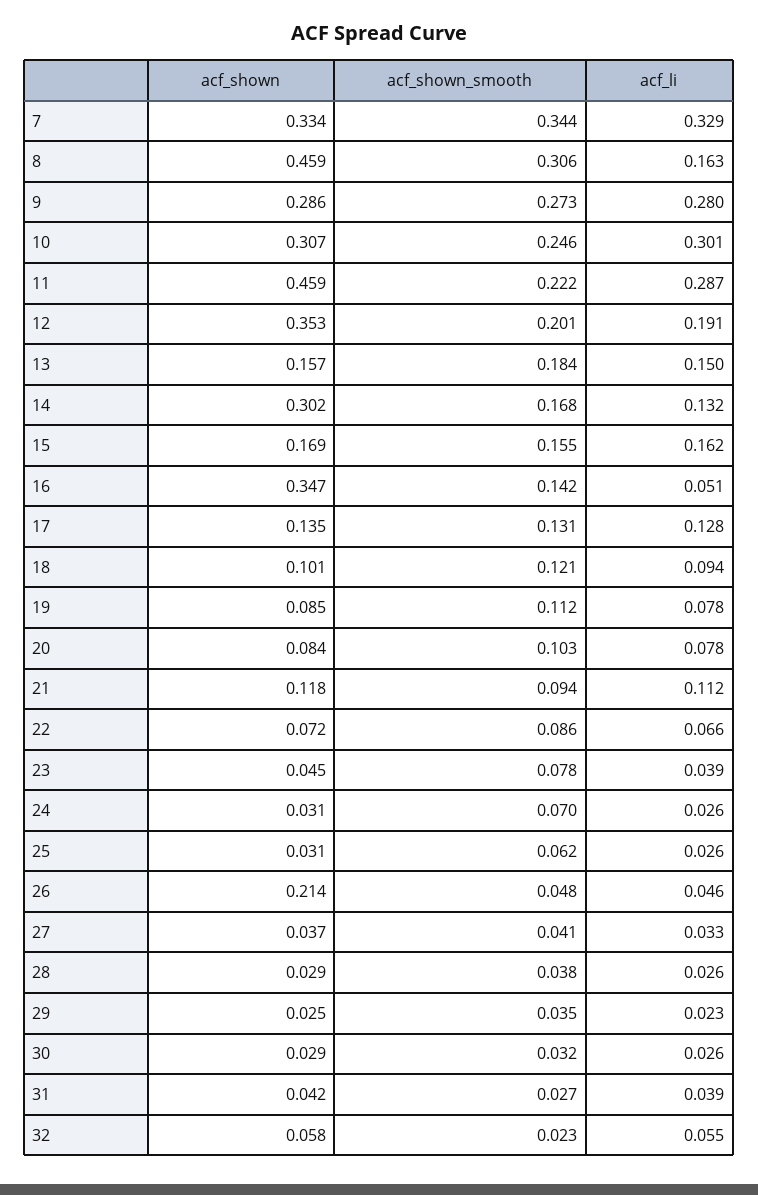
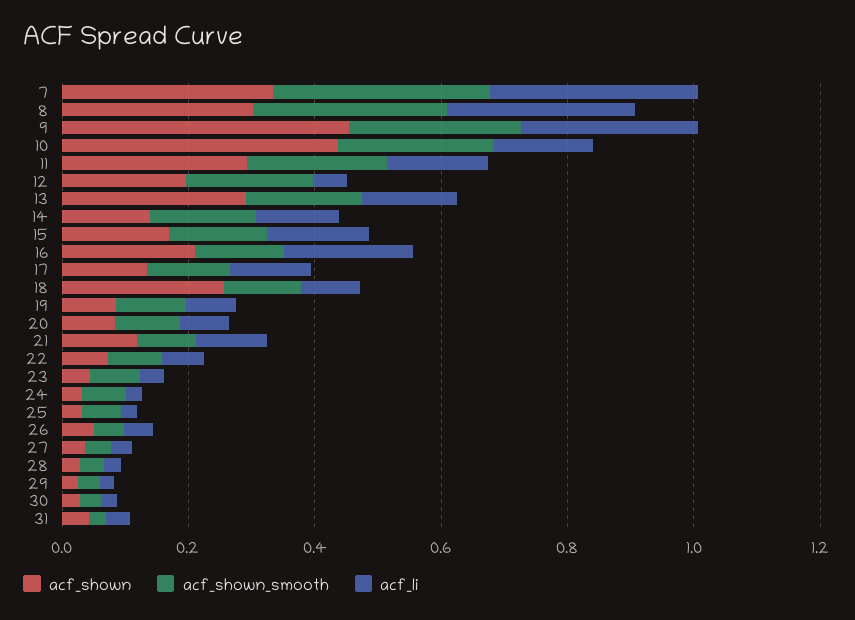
  {
    "acf_shown": {
      "7": 0.334,
-     "8": 0.459,
+     "8": 0.3,
-     "9": 0.286,
+     "9": 0.45,
-     "10": 0.307,
+     "10": 0.45,
-     "11": 0.459,
+     "11": 0.3,
-     "12": 0.353,
+     "12": 0.2,
-     "13": 0.157,
+     "13": 0.3,
-     "14": 0.302,
+     "14": 0.15,
      "15": 0.169,
-     "16": 0.347,
+     "16": 0.2,
      "17": 0.135,
-     "18": 0.101,
+     "18": 0.25,
      "19": 0.085,
      "20": 0.084,
      "21": 0.118,
      "22": 0.072,
      "23": 0.045,
      "24": 0.031,
      "25": 0.031,
-     "26": 0.214,
+     "26": 0.05,
      "27": 0.037,
      "28": 0.029,
      "29": 0.025,
      "30": 0.029,
-     "31": 0.042,
+     "31": 0.042
-     "32": 0.058
    },
    "acf_shown_smooth": {
      "7": 0.344,
      "8": 0.306,
      "9": 0.273,
      "10": 0.246,
      "11": 0.222,
      "12": 0.201,
      "13": 0.184,
      "14": 0.168,
      "15": 0.155,
      "16": 0.142,
      "17": 0.131,
      "18": 0.121,
      "19": 0.112,
      "20": 0.103,
      "21": 0.094,
      "22": 0.086,
      "23": 0.078,
      "24": 0.07,
      "25": 0.062,
      "26": 0.048,
      "27": 0.041,
      "28": 0.038,
      "29": 0.035,
      "30": 0.032,
-     "31": 0.027,
+     "31": 0.027
-     "32": 0.023
    },
    "acf_li": {
      "7": 0.329,
-     "8": 0.163,
+     "8": 0.3,
      "9": 0.28,
-     "10": 0.301,
+     "10": 0.15,
-     "11": 0.287,
+     "11": 0.15,
-     "12": 0.191,
+     "12": 0.05,
      "13": 0.15,
      "14": 0.132,
      "15": 0.162,
-     "16": 0.051,
+     "16": 0.2,
      "17": 0.128,
      "18": 0.094,
      "19": 0.078,
      "20": 0.078,
      "21": 0.112,
      "22": 0.066,
      "23": 0.039,
      "24": 0.026,
      "25": 0.026,
      "26": 0.046,
      "27": 0.033,
      "28": 0.026,
      "29": 0.023,
      "30": 0.026,
-     "31": 0.039,
+     "31": 0.039
-     "32": 0.055
    }
  }

